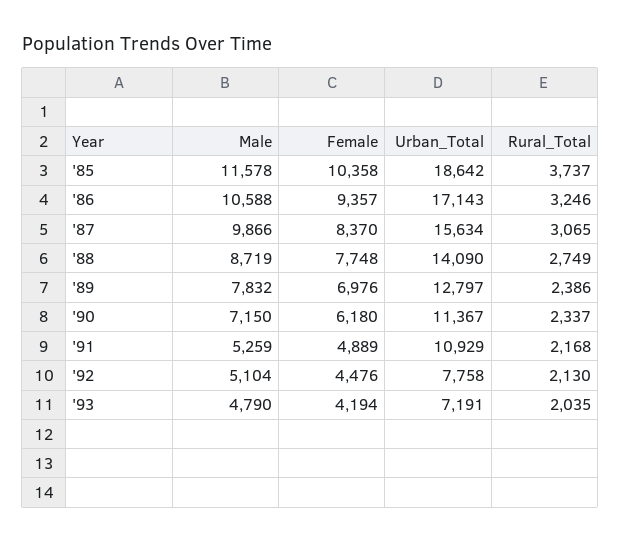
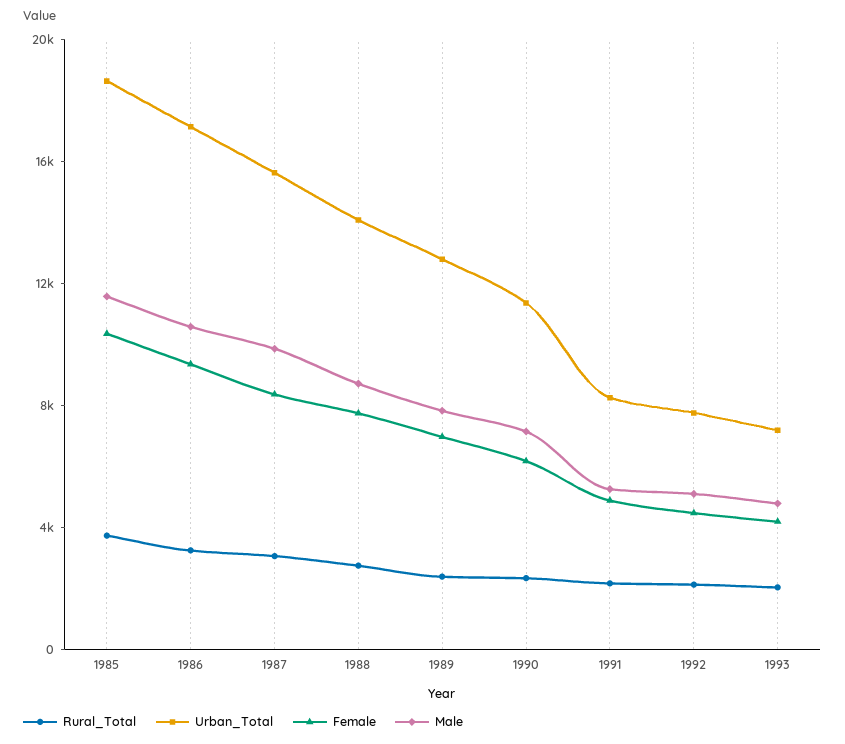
  {
    "Male": {
      "'85": 11578,
      "'86": 10588,
      "'87": 9866,
      "'88": 8719,
      "'89": 7832,
      "'90": 7150,
      "'91": 5259,
      "'92": 5104,
      "'93": 4790
    },
    "Female": {
      "'85": 10358,
      "'86": 9357,
      "'87": 8370,
      "'88": 7748,
      "'89": 6976,
      "'90": 6180,
      "'91": 4889,
      "'92": 4476,
      "'93": 4194
    },
    "Urban_Total": {
      "'85": 18642,
      "'86": 17143,
      "'87": 15634,
      "'88": 14090,
      "'89": 12797,
      "'90": 11367,
-     "'91": 10929,
+     "'91": 8000,
      "'92": 7758,
      "'93": 7191
    },
    "Rural_Total": {
      "'85": 3737,
      "'86": 3246,
      "'87": 3065,
      "'88": 2749,
      "'89": 2386,
      "'90": 2337,
      "'91": 2168,
      "'92": 2130,
      "'93": 2035
    }
  }

